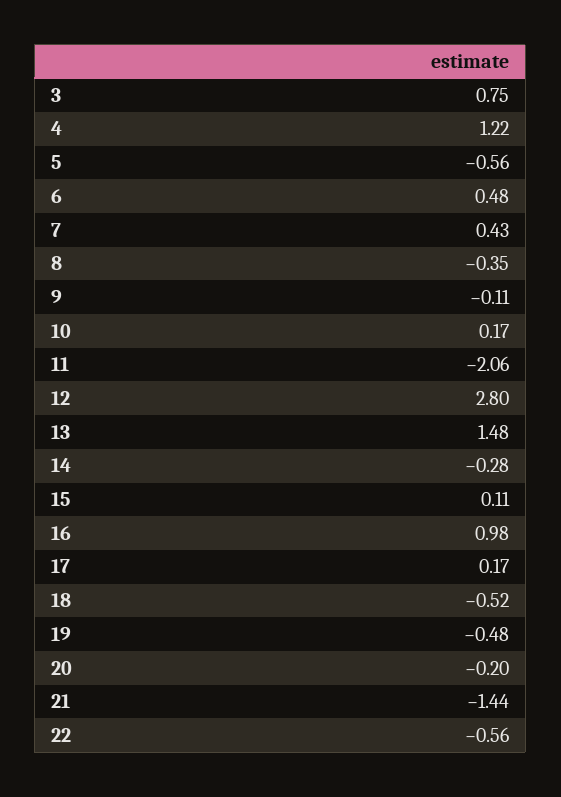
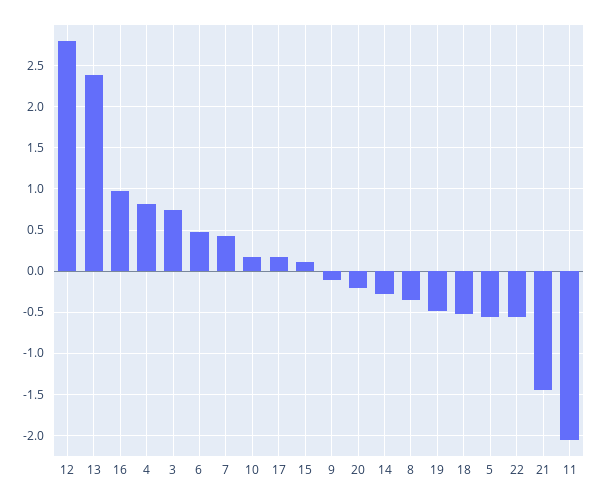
  {
    "3": 0.75,
-   "4": 1.22,
+   "4": 0.8,
    "5": -0.56,
    "6": 0.48,
    "7": 0.43,
    "8": -0.35,
    "9": -0.11,
    "10": 0.17,
    "11": -2.06,
    "12": 2.8,
-   "13": 1.48,
+   "13": 2.4,
    "14": -0.28,
    "15": 0.11,
    "16": 0.98,
    "17": 0.17,
    "18": -0.52,
    "19": -0.48,
    "20": -0.2,
    "21": -1.44,
    "22": -0.56
  }

